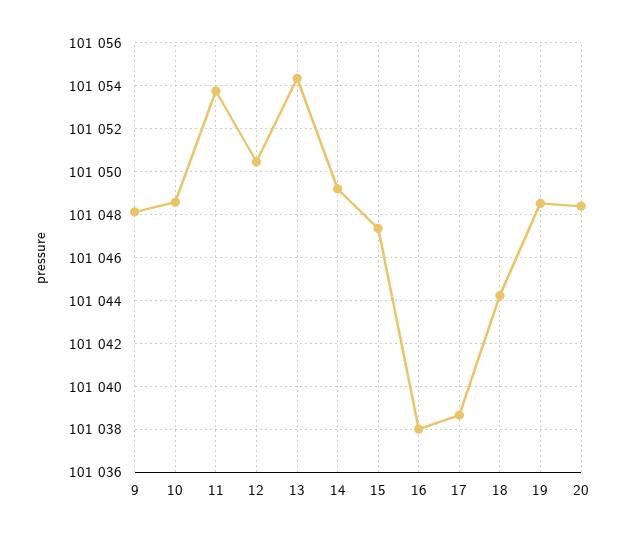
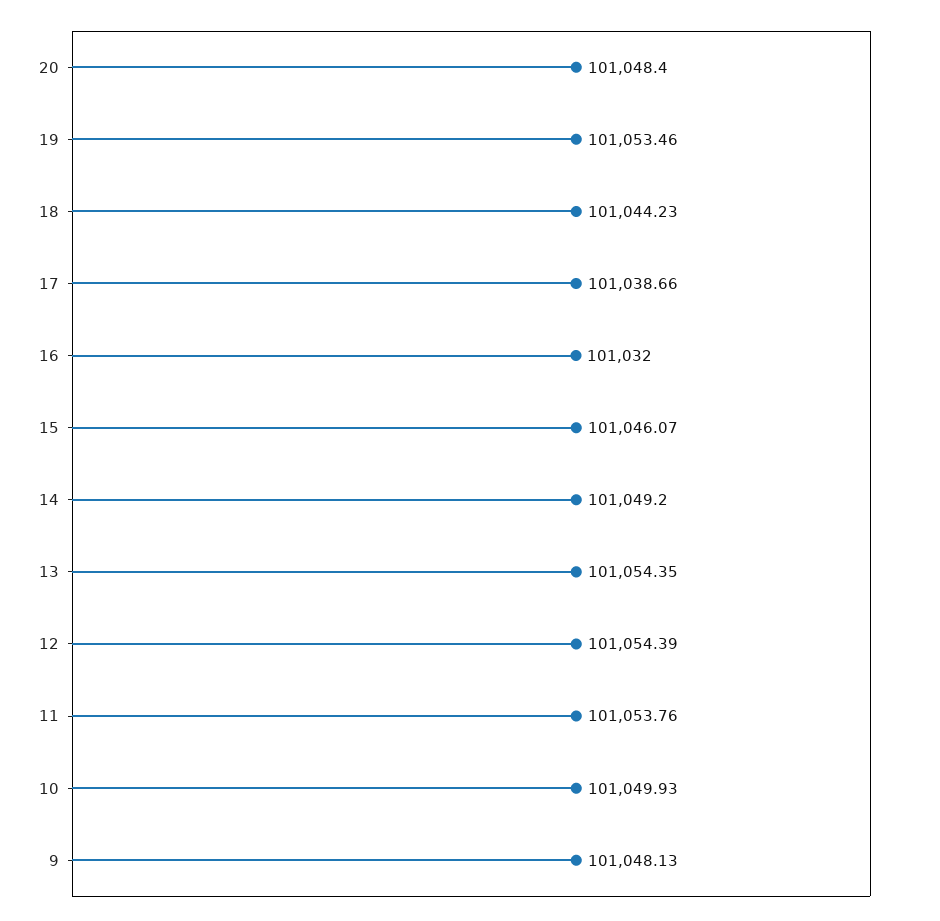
  {
    "9": 101048.13,
-   "10": 101048.5,
+   "10": 101049.93,
    "11": 101053.76,
-   "12": 101050.5,
+   "12": 101054.39,
    "13": 101054.35,
    "14": 101049.2,
-   "15": 101047.5,
+   "15": 101046.07,
-   "16": 101038,
+   "16": 101032,
    "17": 101038.66,
    "18": 101044.23,
-   "19": 101048.5,
+   "19": 101053.46,
    "20": 101048.4
  }

